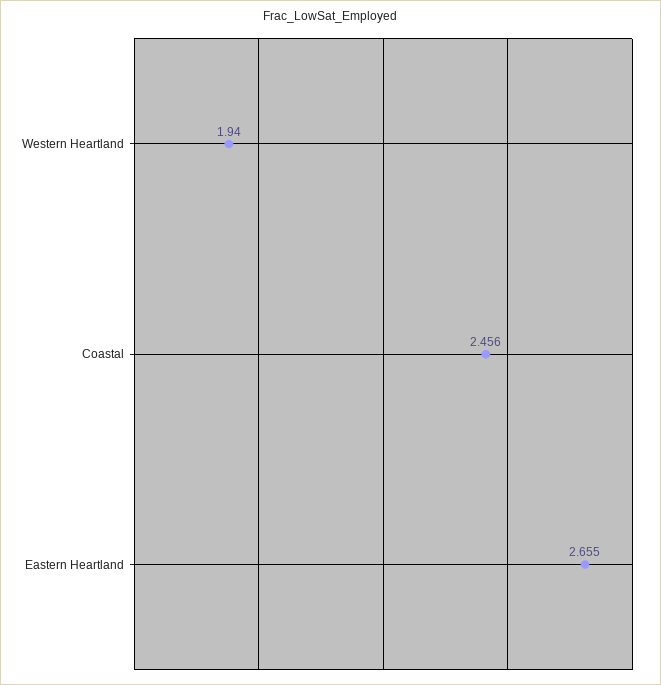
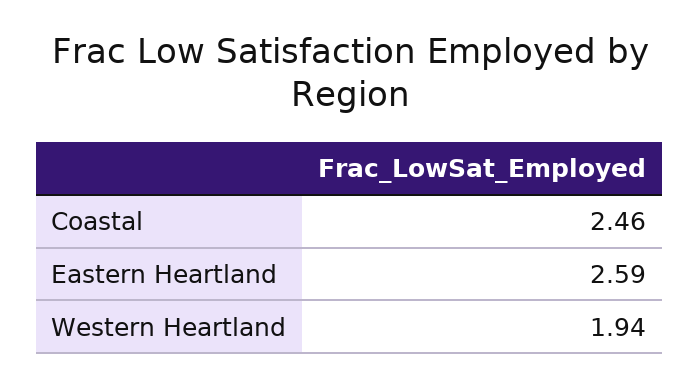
  {
    "Western Heartland": 1.94,
    "Coastal": 2.456,
-   "Eastern Heartland": 2.655
+   "Eastern Heartland": 2.59
  }

